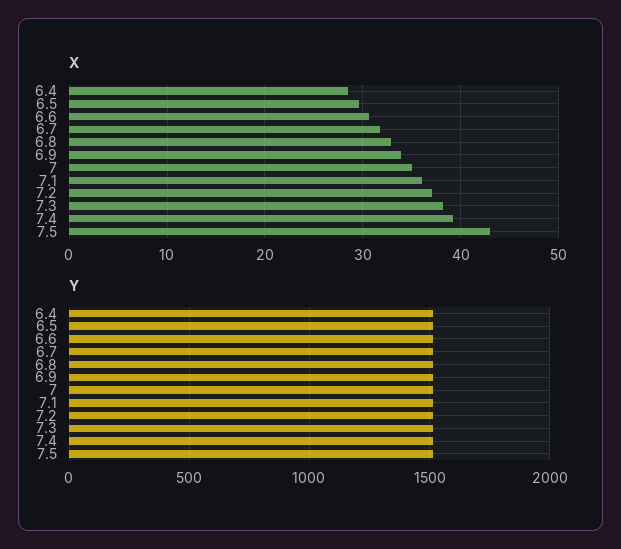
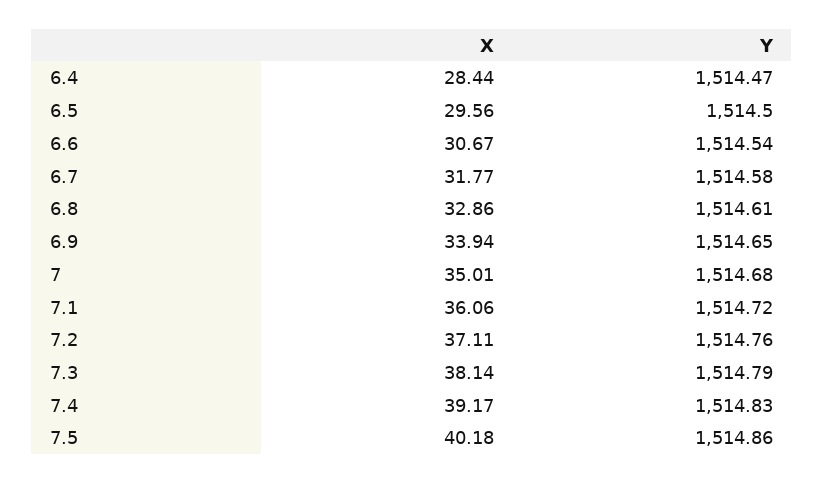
  {
    "X": {
      "6.4": 28.44,
      "6.5": 29.56,
      "6.6": 30.67,
      "6.7": 31.77,
      "6.8": 32.86,
      "6.9": 33.94,
      "7": 35.01,
      "7.1": 36.06,
      "7.2": 37.11,
      "7.3": 38.14,
      "7.4": 39.17,
-     "7.5": 43
+     "7.5": 40.18
    },
    "Y": {
      "6.4": 1514.47,
      "6.5": 1514.5,
      "6.6": 1514.54,
      "6.7": 1514.58,
      "6.8": 1514.61,
      "6.9": 1514.65,
      "7": 1514.68,
      "7.1": 1514.72,
      "7.2": 1514.76,
      "7.3": 1514.79,
      "7.4": 1514.83,
      "7.5": 1514.86
    }
  }

